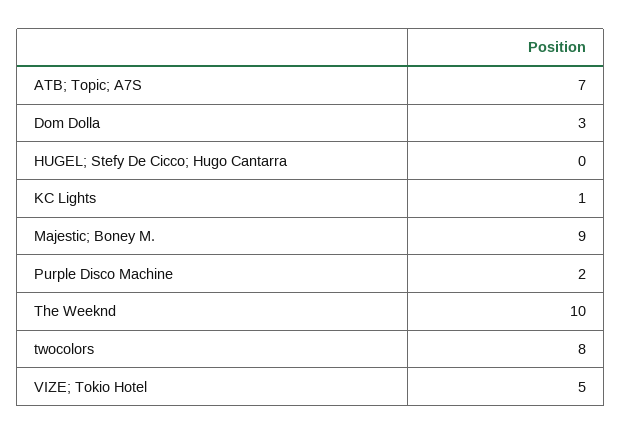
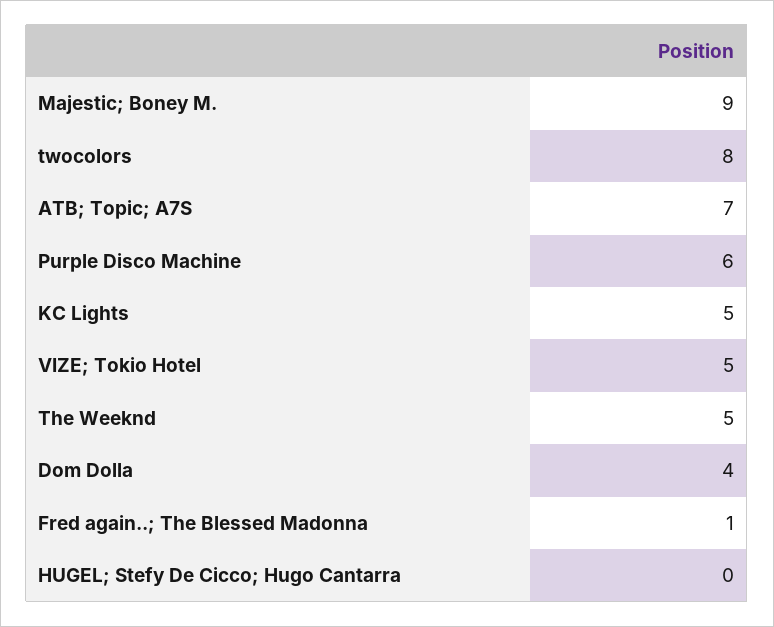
  {
    "ATB; Topic; A7S": 7,
-   "Dom Dolla": 3,
+   "Dom Dolla": 4,
    "HUGEL; Stefy De Cicco; Hugo Cantarra": 0,
-   "KC Lights": 1,
+   "KC Lights": 5,
    "Majestic; Boney M.": 9,
-   "Purple Disco Machine": 2,
+   "Purple Disco Machine": 6,
-   "The Weeknd": 10,
+   "The Weeknd": 5,
    "twocolors": 8,
-   "VIZE; Tokio Hotel": 5
+   "VIZE; Tokio Hotel": 5,
+   "Fred again..; The Blessed Madonna": 1
  }

